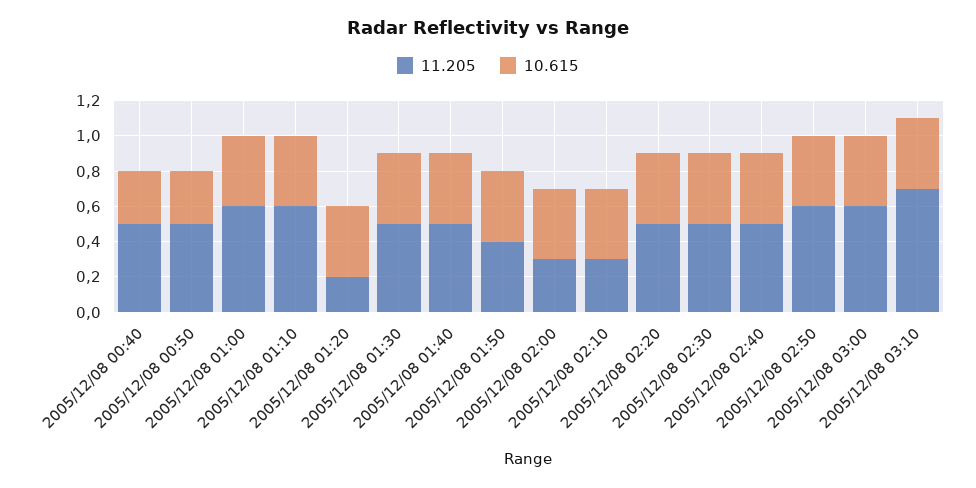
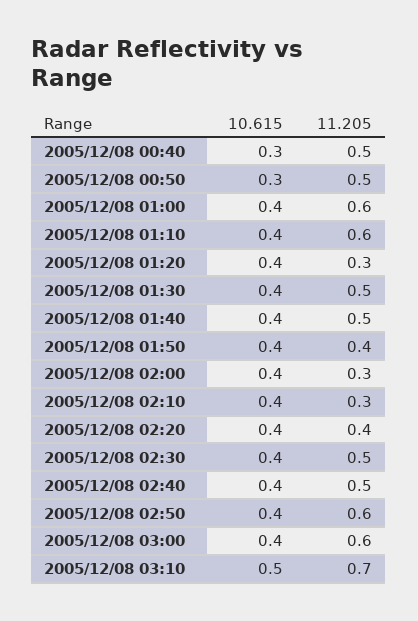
  {
    "11.205": {
      "2005/12/08 00:40": 0.5,
      "2005/12/08 00:50": 0.5,
      "2005/12/08 01:00": 0.6,
      "2005/12/08 01:10": 0.6,
-     "2005/12/08 01:20": 0.2,
+     "2005/12/08 01:20": 0.3,
      "2005/12/08 01:30": 0.5,
      "2005/12/08 01:40": 0.5,
      "2005/12/08 01:50": 0.4,
      "2005/12/08 02:00": 0.3,
      "2005/12/08 02:10": 0.3,
-     "2005/12/08 02:20": 0.5,
+     "2005/12/08 02:20": 0.4,
      "2005/12/08 02:30": 0.5,
      "2005/12/08 02:40": 0.5,
      "2005/12/08 02:50": 0.6,
      "2005/12/08 03:00": 0.6,
      "2005/12/08 03:10": 0.7
    },
    "10.615": {
      "2005/12/08 00:40": 0.3,
      "2005/12/08 00:50": 0.3,
      "2005/12/08 01:00": 0.4,
      "2005/12/08 01:10": 0.4,
      "2005/12/08 01:20": 0.4,
      "2005/12/08 01:30": 0.4,
      "2005/12/08 01:40": 0.4,
      "2005/12/08 01:50": 0.4,
      "2005/12/08 02:00": 0.4,
      "2005/12/08 02:10": 0.4,
      "2005/12/08 02:20": 0.4,
      "2005/12/08 02:30": 0.4,
      "2005/12/08 02:40": 0.4,
      "2005/12/08 02:50": 0.4,
      "2005/12/08 03:00": 0.4,
-     "2005/12/08 03:10": 0.4
+     "2005/12/08 03:10": 0.5
    }
  }

